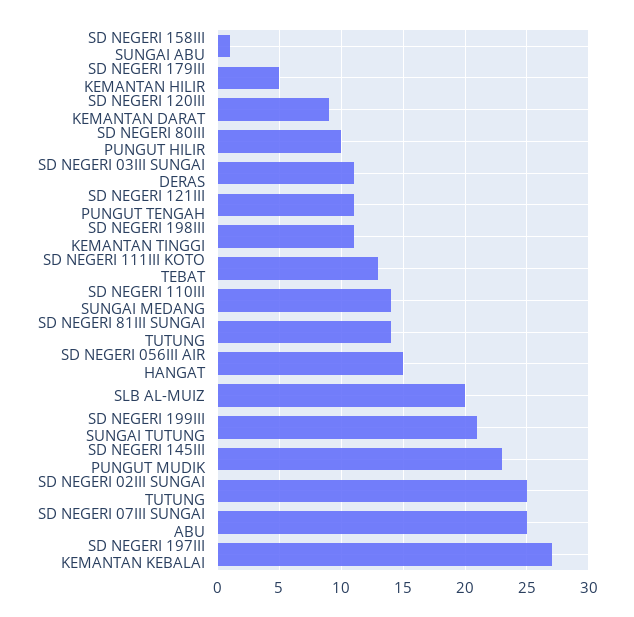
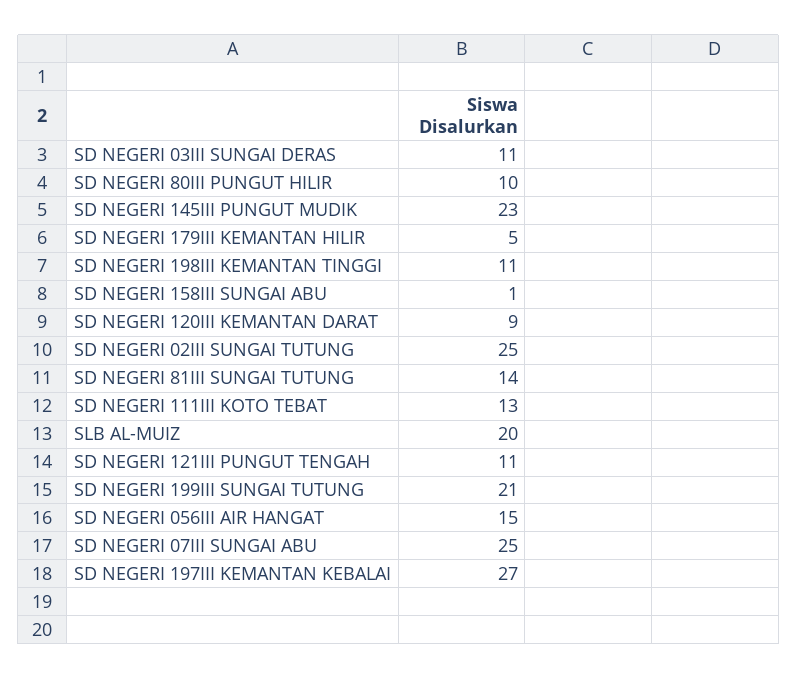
  {
    "SD NEGERI 158III SUNGAI ABU": 1,
    "SD NEGERI 179III KEMANTAN HILIR": 5,
    "SD NEGERI 120III KEMANTAN DARAT": 9,
    "SD NEGERI 80III PUNGUT HILIR": 10,
    "SD NEGERI 03III SUNGAI DERAS": 11,
    "SD NEGERI 121III PUNGUT TENGAH": 11,
    "SD NEGERI 198III KEMANTAN TINGGI": 11,
    "SD NEGERI 111III KOTO TEBAT": 13,
-   "SD NEGERI 110III SUNGAI MEDANG": 14,
    "SD NEGERI 81III SUNGAI TUTUNG": 14,
    "SD NEGERI 056III AIR HANGAT": 15,
    "SLB AL-MUIZ": 20,
    "SD NEGERI 199III SUNGAI TUTUNG": 21,
    "SD NEGERI 145III PUNGUT MUDIK": 23,
    "SD NEGERI 02III SUNGAI TUTUNG": 25,
    "SD NEGERI 07III SUNGAI ABU": 25,
    "SD NEGERI 197III KEMANTAN KEBALAI": 27
  }

